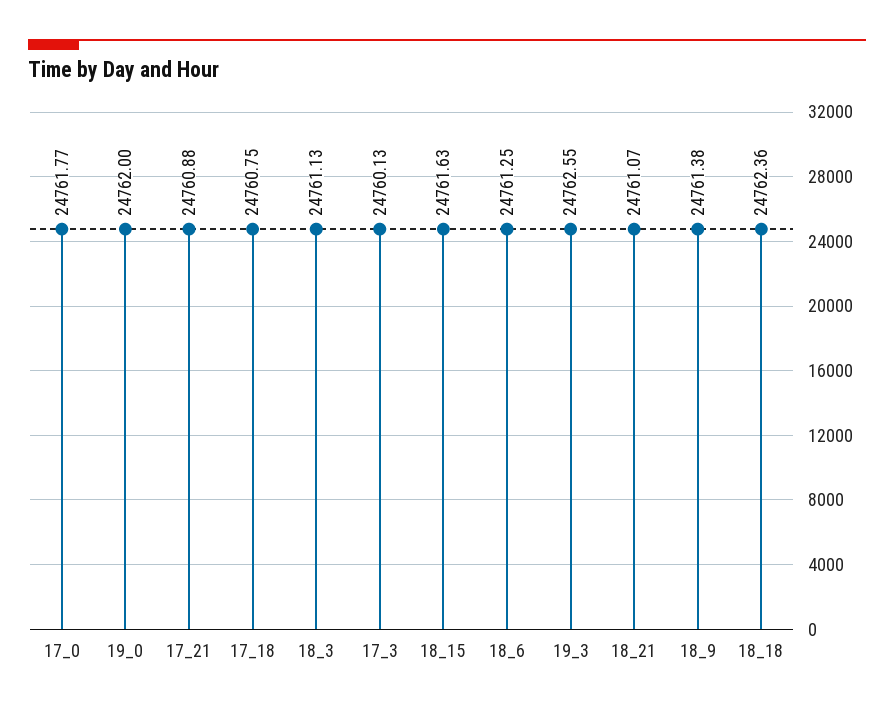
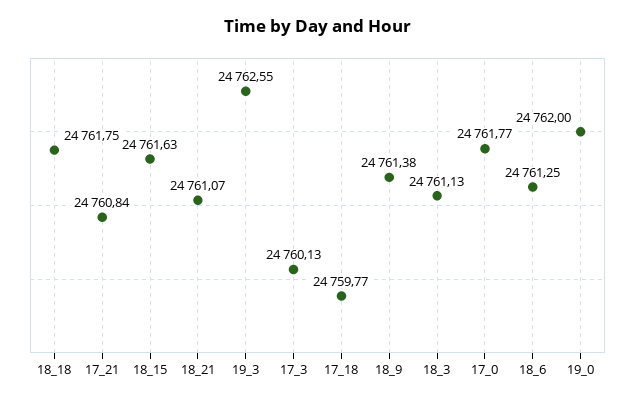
  {
    "17_0": 24761.77,
    "19_0": 24762,
-   "17_21": 24760.88,
+   "17_21": 24760.84,
-   "17_18": 24760.75,
+   "17_18": 24759.77,
    "18_3": 24761.13,
    "17_3": 24760.13,
    "18_15": 24761.63,
    "18_6": 24761.25,
    "19_3": 24762.55,
    "18_21": 24761.07,
    "18_9": 24761.38,
-   "18_18": 24762.36
+   "18_18": 24761.75
  }

